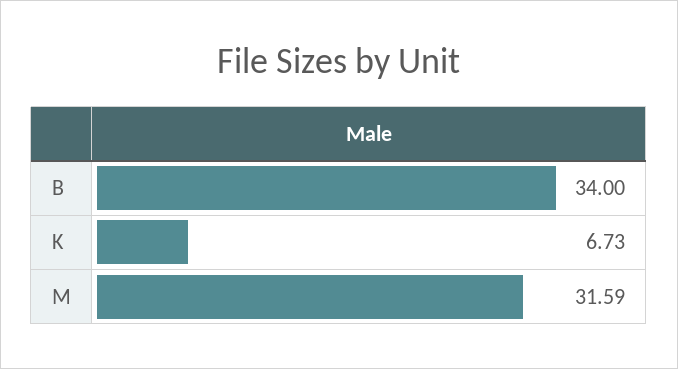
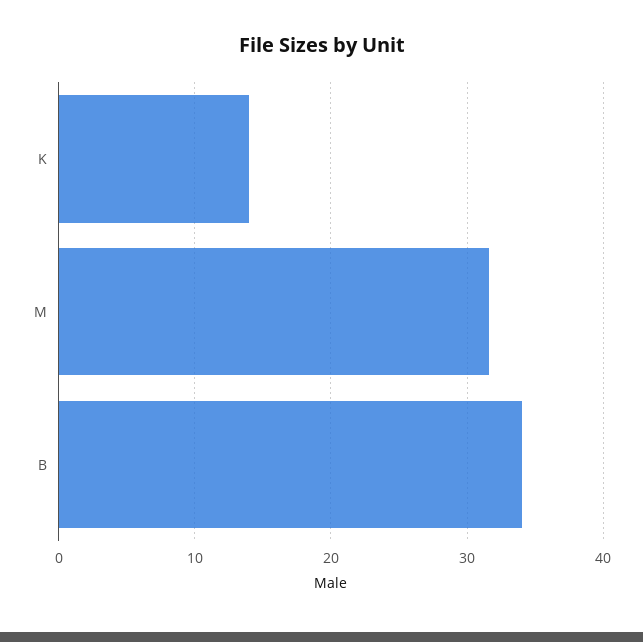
  {
    "B": 34,
-   "K": 6.73,
+   "K": 14,
    "M": 31.59
  }

